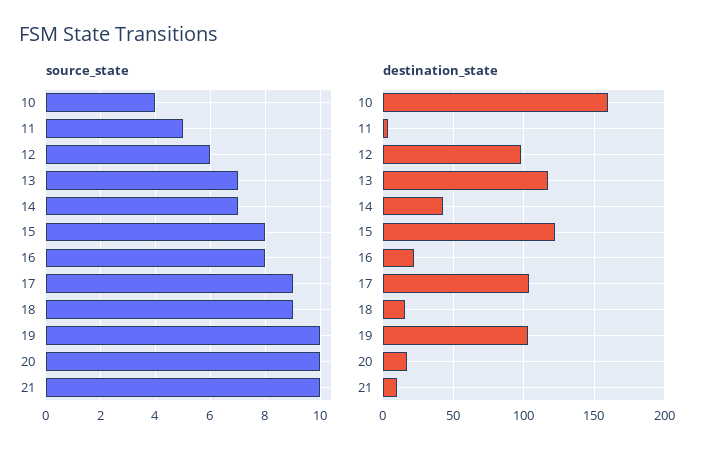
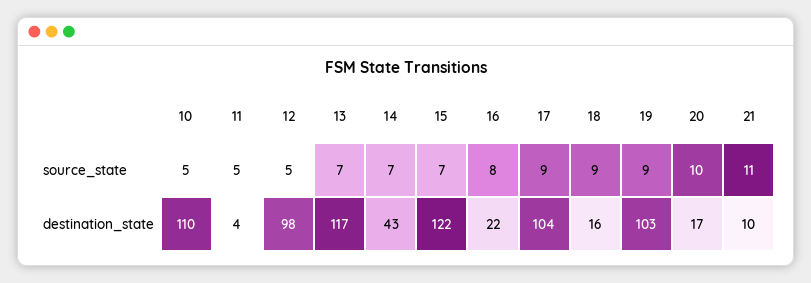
  {
    "source_state": {
-     "10": 4,
+     "10": 5,
      "11": 5,
-     "12": 6,
+     "12": 5,
      "13": 7,
      "14": 7,
-     "15": 8,
+     "15": 7,
      "16": 8,
      "17": 9,
      "18": 9,
-     "19": 10,
+     "19": 9,
      "20": 10,
-     "21": 10
+     "21": 11
    },
    "destination_state": {
-     "10": 160,
+     "10": 110,
      "11": 4,
      "12": 98,
      "13": 117,
      "14": 43,
      "15": 122,
      "16": 22,
      "17": 104,
      "18": 16,
      "19": 103,
      "20": 17,
      "21": 10
    }
  }

